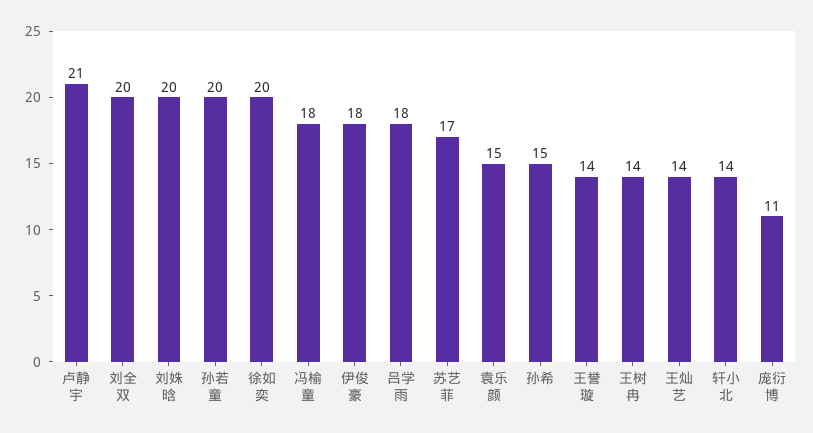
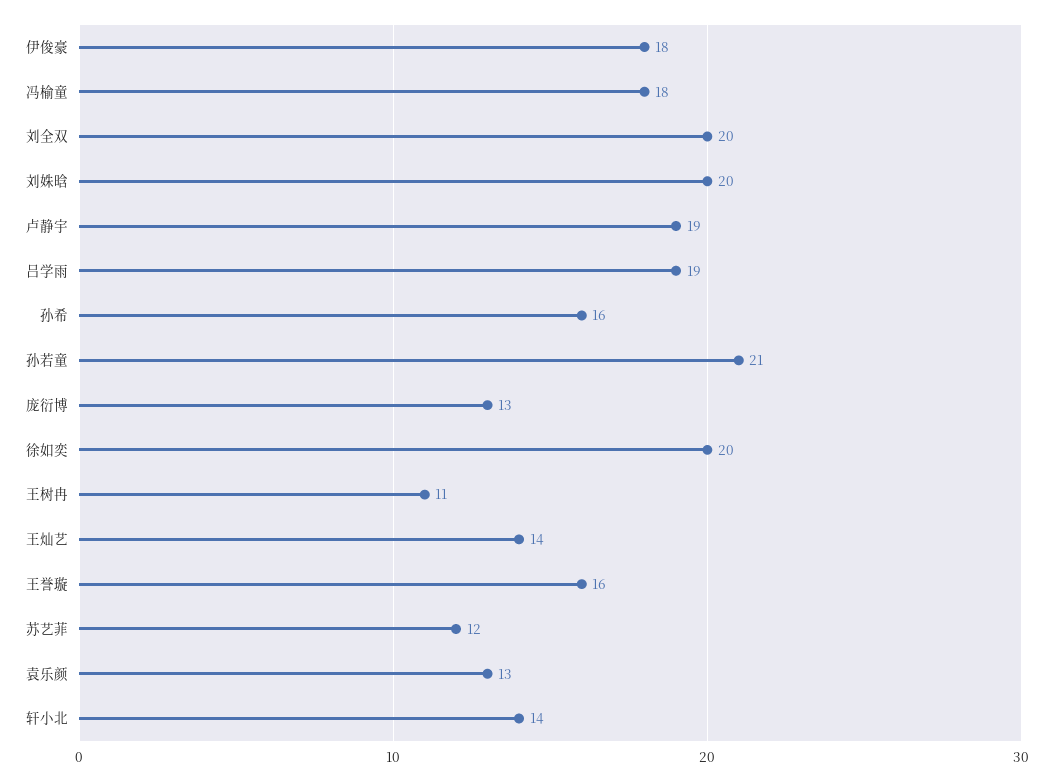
  {
-   "卢静宇": 21,
+   "卢静宇": 19,
    "刘全双": 20,
    "刘姝晗": 20,
-   "孙若童": 20,
+   "孙若童": 21,
    "徐如奕": 20,
    "冯榆童": 18,
    "伊俊豪": 18,
-   "吕学雨": 18,
+   "吕学雨": 19,
-   "苏艺菲": 17,
+   "苏艺菲": 12,
-   "袁乐颜": 15,
+   "袁乐颜": 13,
-   "孙希": 15,
+   "孙希": 16,
-   "王誉璇": 14,
+   "王誉璇": 16,
-   "王树冉": 14,
+   "王树冉": 11,
    "王灿艺": 14,
    "轩小北": 14,
-   "庞衍博": 11
+   "庞衍博": 13
  }

